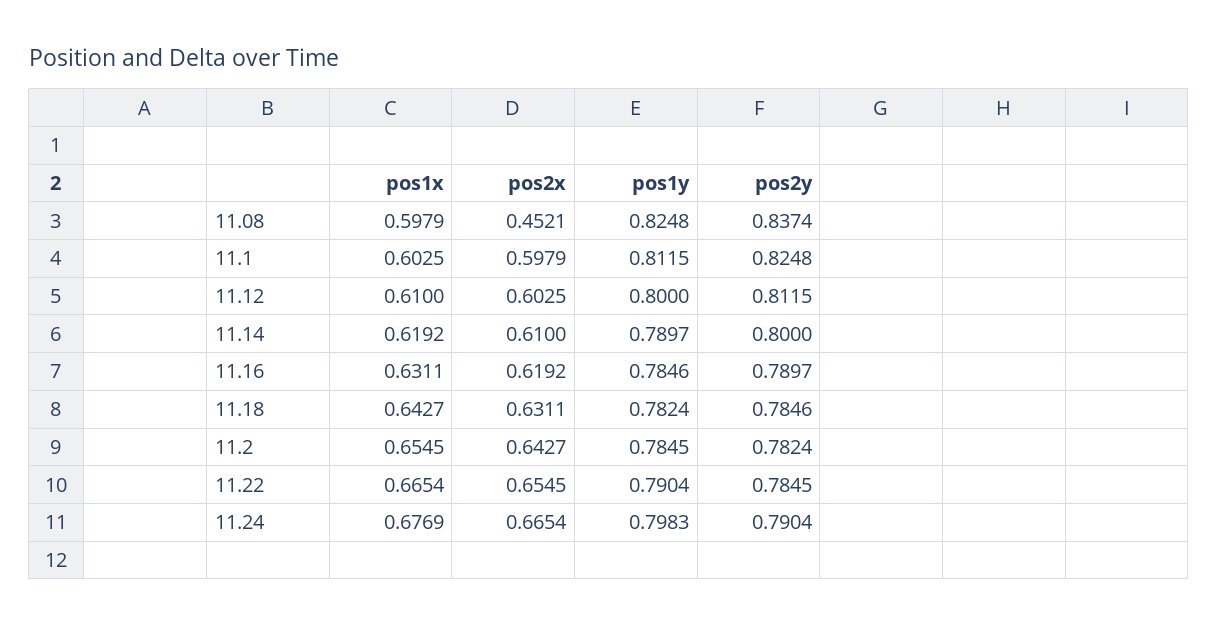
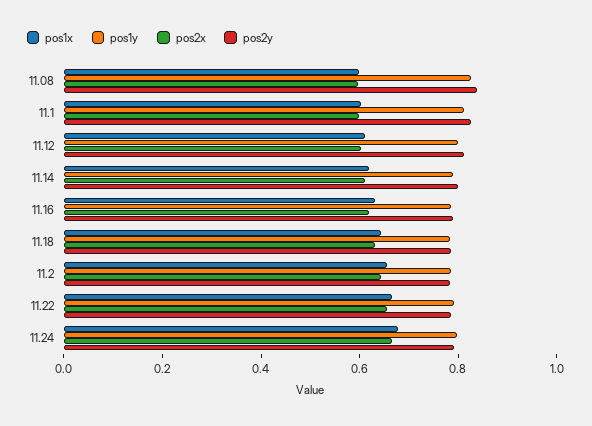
  {
    "pos1x": {
      "11.08": 0.5979,
      "11.1": 0.6025,
      "11.12": 0.61,
      "11.14": 0.6192,
      "11.16": 0.6311,
      "11.18": 0.6427,
      "11.2": 0.6545,
      "11.22": 0.6654,
      "11.24": 0.6769
    },
    "pos2x": {
-     "11.08": 0.4521,
+     "11.08": 0.6,
      "11.1": 0.5979,
      "11.12": 0.6025,
      "11.14": 0.61,
      "11.16": 0.6192,
      "11.18": 0.6311,
      "11.2": 0.6427,
      "11.22": 0.6545,
      "11.24": 0.6654
    },
    "pos1y": {
      "11.08": 0.8248,
      "11.1": 0.8115,
      "11.12": 0.8,
      "11.14": 0.7897,
      "11.16": 0.7846,
      "11.18": 0.7824,
      "11.2": 0.7845,
      "11.22": 0.7904,
      "11.24": 0.7983
    },
    "pos2y": {
      "11.08": 0.8374,
      "11.1": 0.8248,
      "11.12": 0.8115,
      "11.14": 0.8,
      "11.16": 0.7897,
      "11.18": 0.7846,
      "11.2": 0.7824,
      "11.22": 0.7845,
      "11.24": 0.7904
    }
  }

